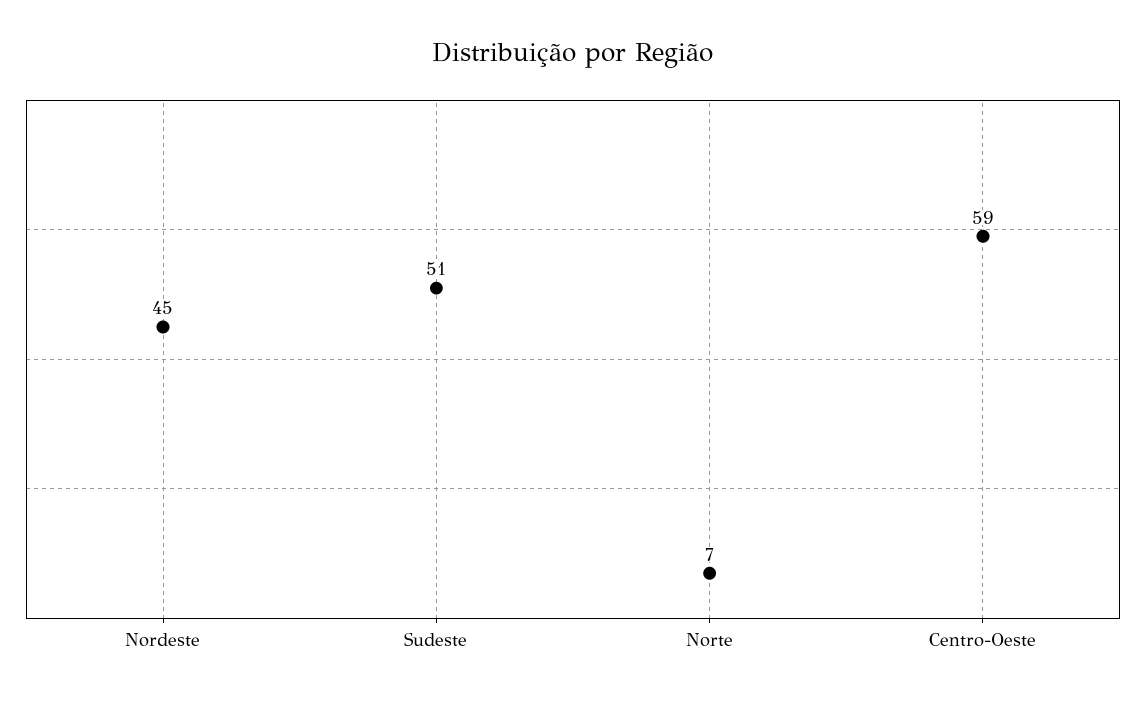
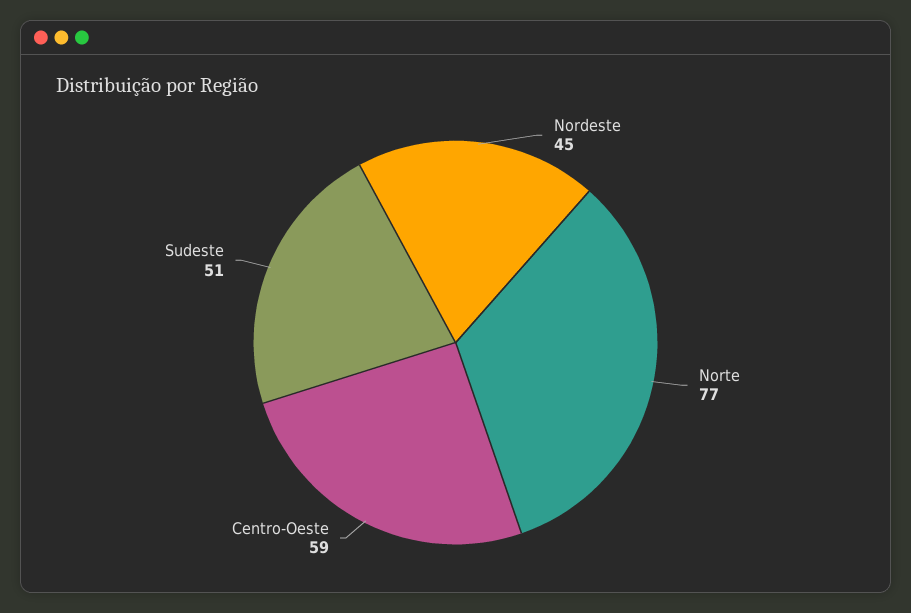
  {
    "Nordeste": 45,
    "Sudeste": 51,
-   "Norte": 7,
+   "Norte": 77,
    "Centro-Oeste": 59
  }

